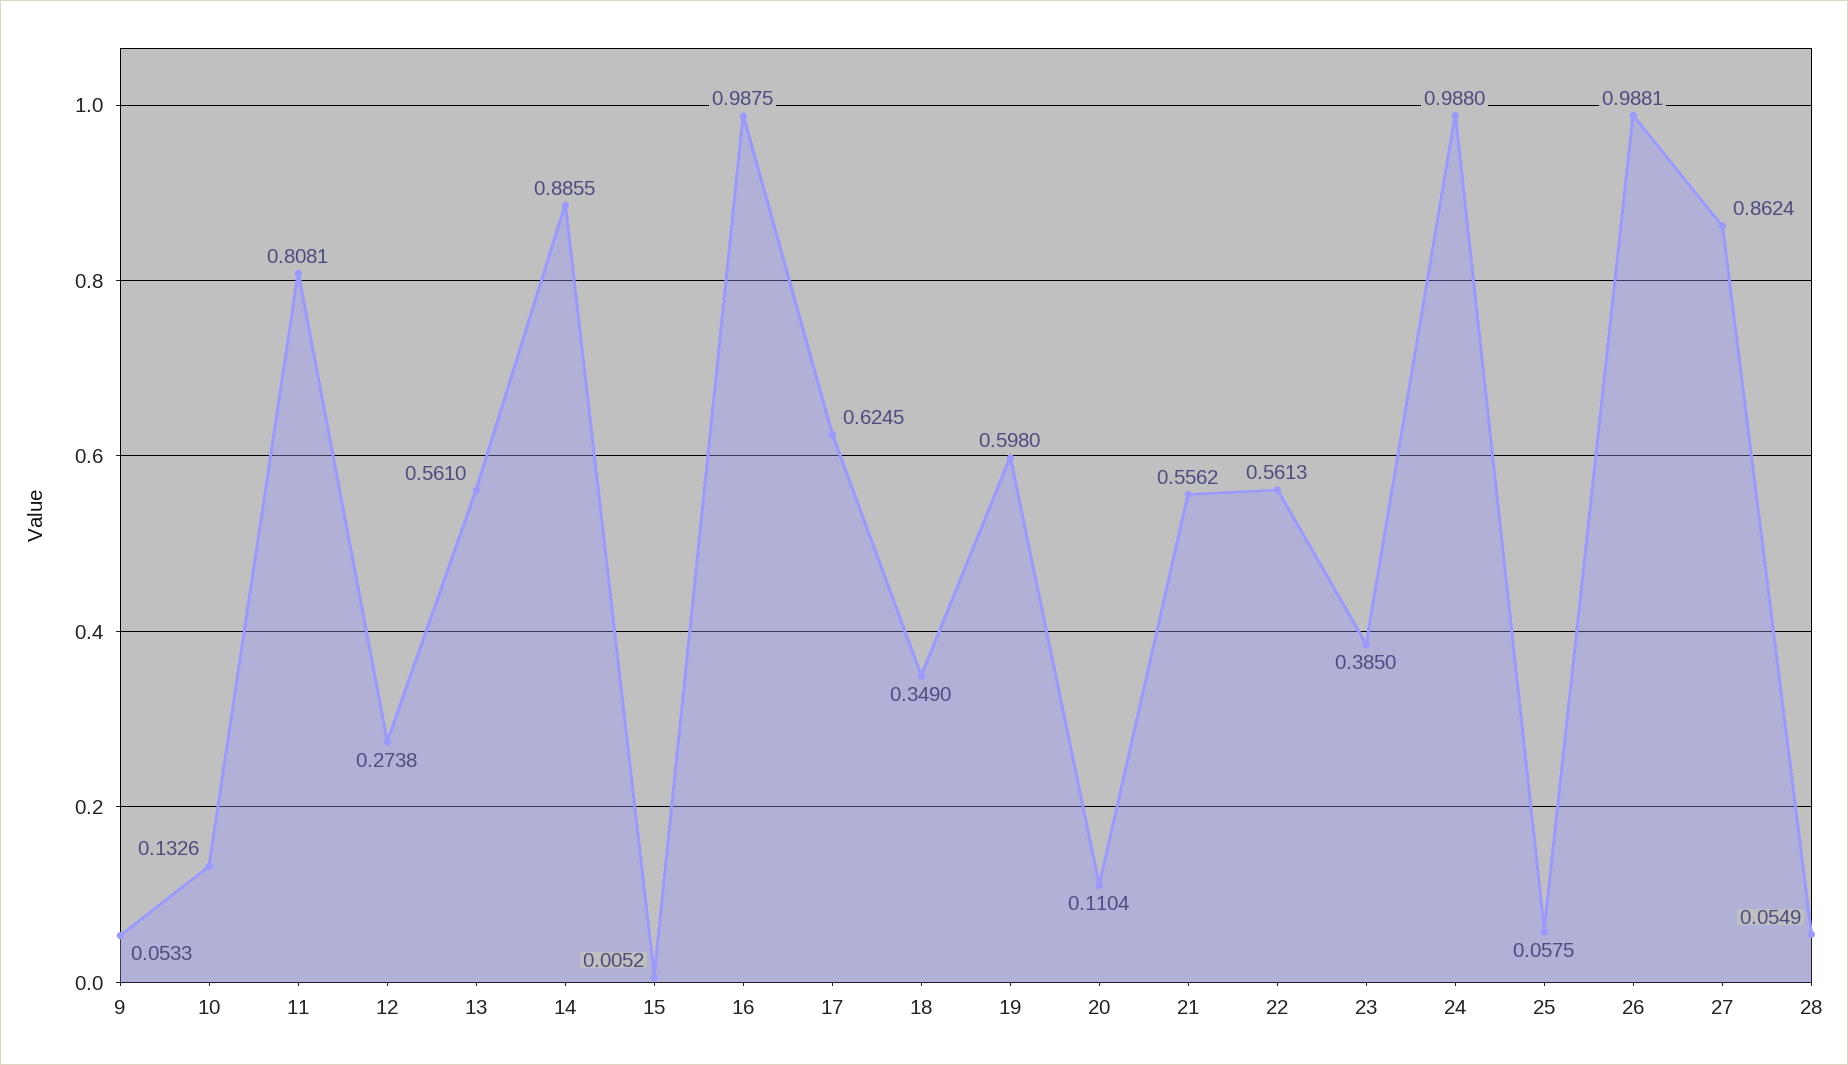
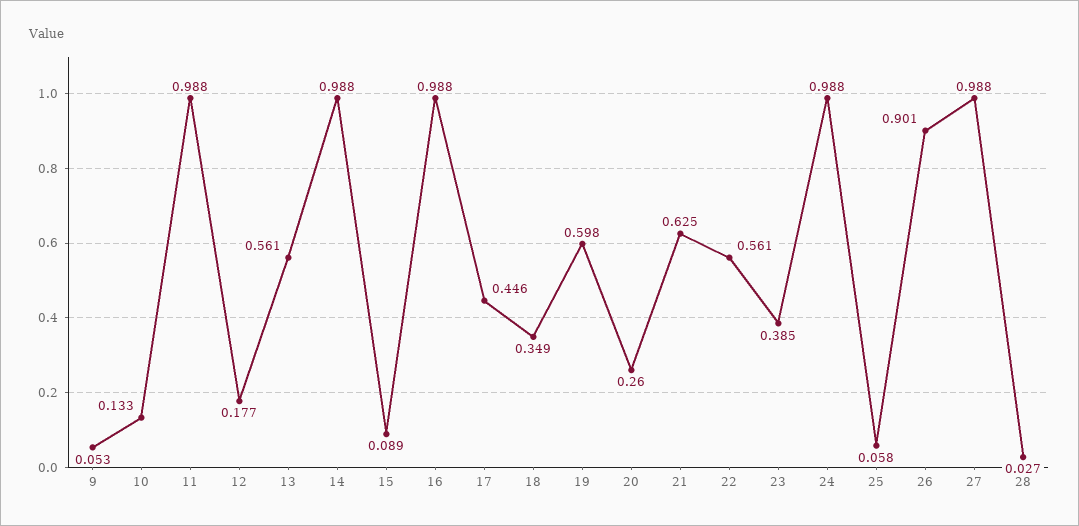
  {
    "9": 0.0533,
    "10": 0.1326,
-   "11": 0.8081,
+   "11": 0.988,
-   "12": 0.2738,
+   "12": 0.177,
    "13": 0.561,
-   "14": 0.8855,
+   "14": 0.988,
-   "15": 0.0052,
+   "15": 0.089,
    "16": 0.9875,
-   "17": 0.6245,
+   "17": 0.446,
    "18": 0.349,
    "19": 0.598,
-   "20": 0.1104,
+   "20": 0.26,
-   "21": 0.5562,
+   "21": 0.625,
    "22": 0.5613,
    "23": 0.385,
    "24": 0.988,
    "25": 0.0575,
-   "26": 0.9881,
+   "26": 0.901,
-   "27": 0.8624,
+   "27": 0.988,
-   "28": 0.0549
+   "28": 0.027
  }

